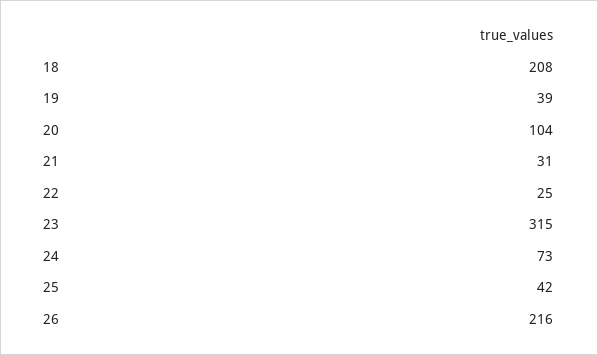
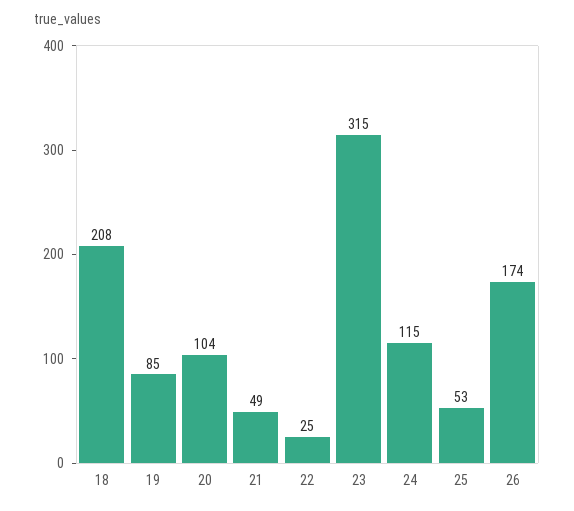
  {
    "18": 208,
-   "19": 39,
+   "19": 85,
    "20": 104,
-   "21": 31,
+   "21": 49,
    "22": 25,
    "23": 315,
-   "24": 73,
+   "24": 115,
-   "25": 42,
+   "25": 53,
-   "26": 216
+   "26": 174
  }

